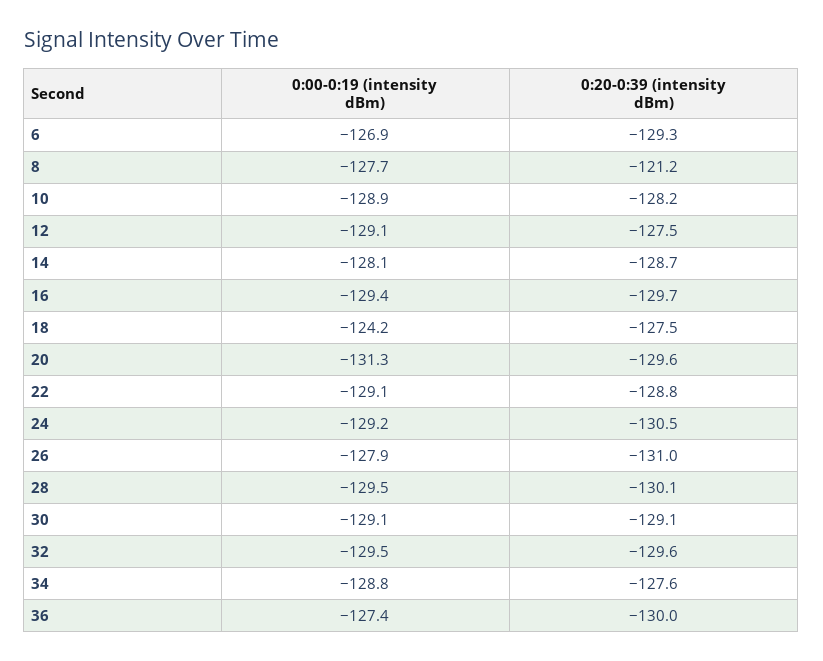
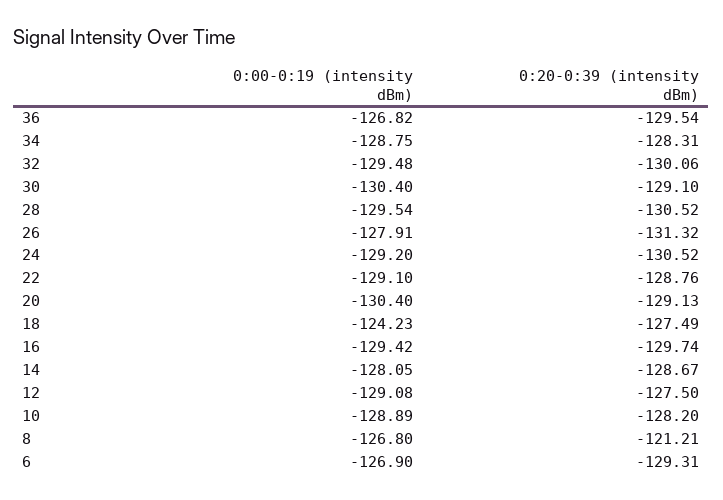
  {
    "0:00-0:19 (intensity dBm)": {
      "6": -126.9,
-     "8": -127.7,
+     "8": -126.8,
      "10": -128.89,
      "12": -129.08,
      "14": -128.05,
      "16": -129.42,
      "18": -124.23,
-     "20": -131.3,
+     "20": -130.4,
      "22": -129.1,
      "24": -129.2,
      "26": -127.91,
      "28": -129.54,
-     "30": -129.1,
+     "30": -130.4,
      "32": -129.48,
      "34": -128.75,
-     "36": -127.4
+     "36": -126.82
    },
    "0:20-0:39 (intensity dBm)": {
      "6": -129.31,
      "8": -121.21,
      "10": -128.2,
      "12": -127.5,
      "14": -128.67,
      "16": -129.74,
      "18": -127.49,
-     "20": -129.6,
+     "20": -129.13,
      "22": -128.76,
      "24": -130.52,
-     "26": -131,
+     "26": -131.32,
-     "28": -130.1,
+     "28": -130.52,
      "30": -129.1,
-     "32": -129.6,
+     "32": -130.06,
-     "34": -127.6,
+     "34": -128.31,
-     "36": -130
+     "36": -129.54
    }
  }

